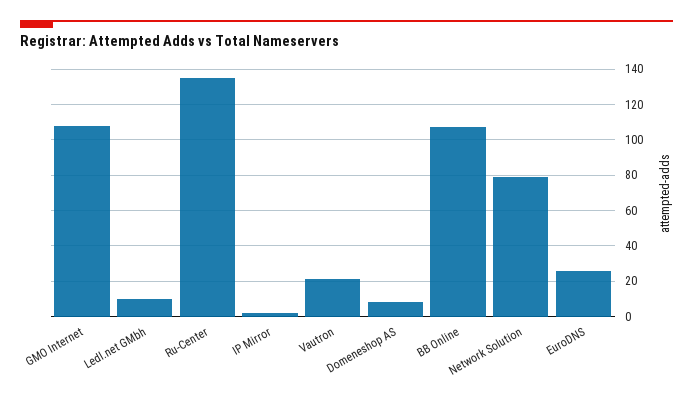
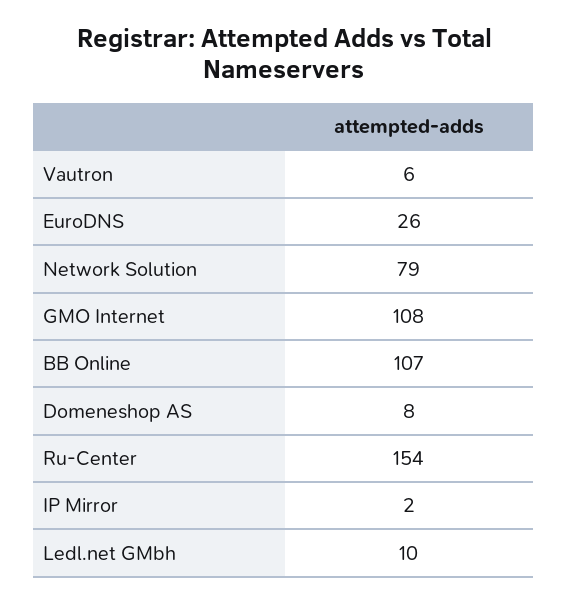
  {
    "GMO Internet": 108,
    "Ledl.net GMbh": 10,
-   "Ru-Center": 135,
+   "Ru-Center": 154,
    "IP Mirror": 2,
-   "Vautron": 20,
+   "Vautron": 6,
    "Domeneshop AS": 8,
    "BB Online": 107,
    "Network Solution": 79,
    "EuroDNS": 26
  }

